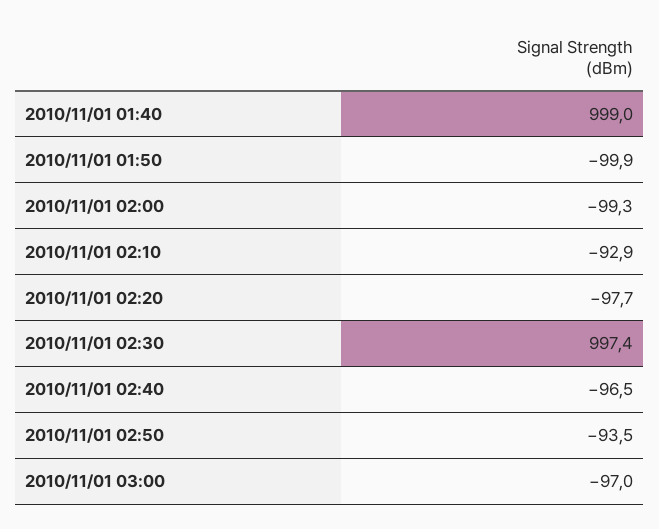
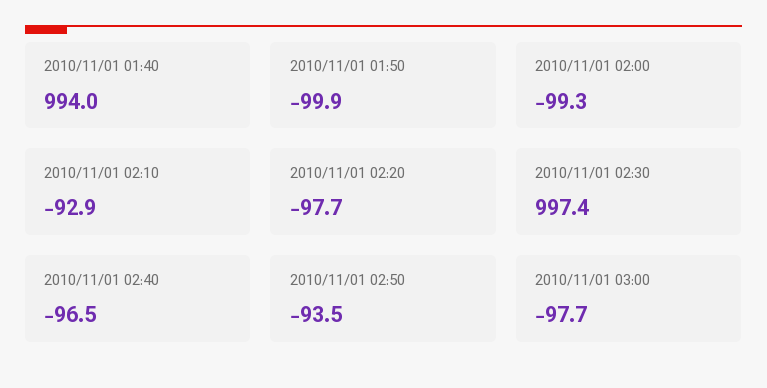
  {
-   "2010/11/01 01:40": 999,
+   "2010/11/01 01:40": 994,
    "2010/11/01 01:50": -99.9,
    "2010/11/01 02:00": -99.3,
    "2010/11/01 02:10": -92.9,
    "2010/11/01 02:20": -97.7,
    "2010/11/01 02:30": 997.4,
    "2010/11/01 02:40": -96.5,
    "2010/11/01 02:50": -93.5,
-   "2010/11/01 03:00": -97
+   "2010/11/01 03:00": -97.7
  }

